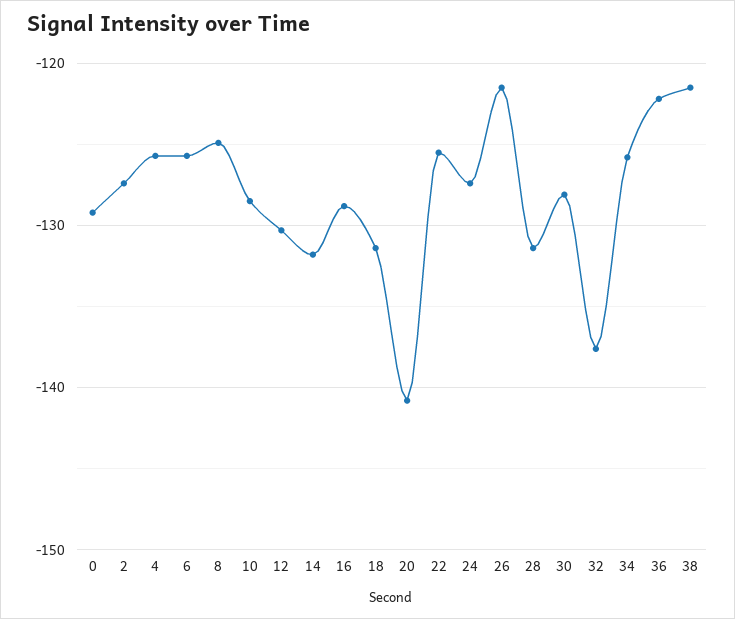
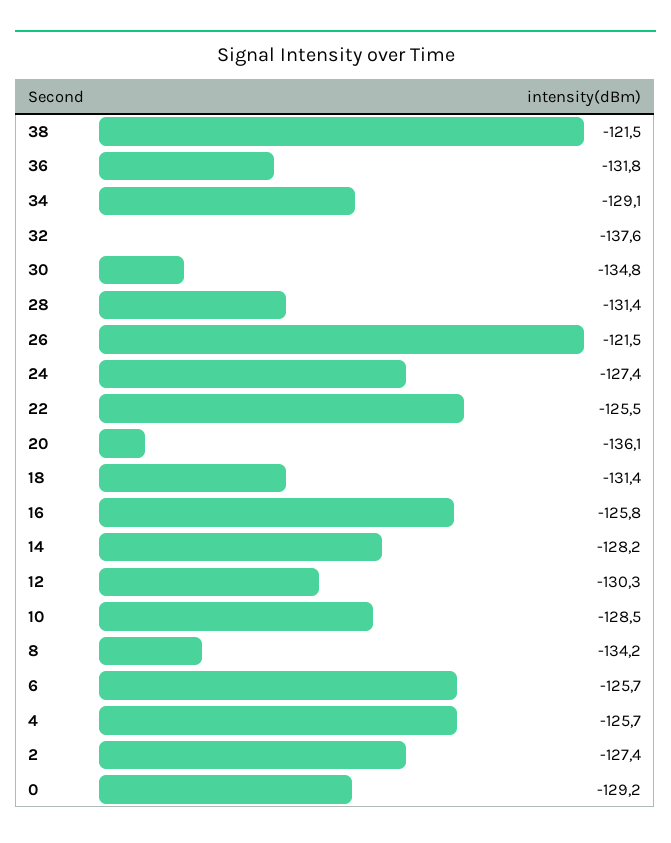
  {
    "0": -129.2,
    "2": -127.4,
    "4": -125.7,
    "6": -125.7,
-   "8": -125,
+   "8": -134.2,
    "10": -128.5,
    "12": -130.3,
-   "14": -132,
+   "14": -128.2,
-   "16": -129,
+   "16": -125.8,
    "18": -131.4,
-   "20": -141,
+   "20": -136.1,
    "22": -125.5,
    "24": -127.4,
    "26": -121.5,
    "28": -131.4,
-   "30": -128,
+   "30": -134.8,
    "32": -137.6,
-   "34": -126,
+   "34": -129.1,
-   "36": -122,
+   "36": -131.8,
    "38": -121.5
  }

